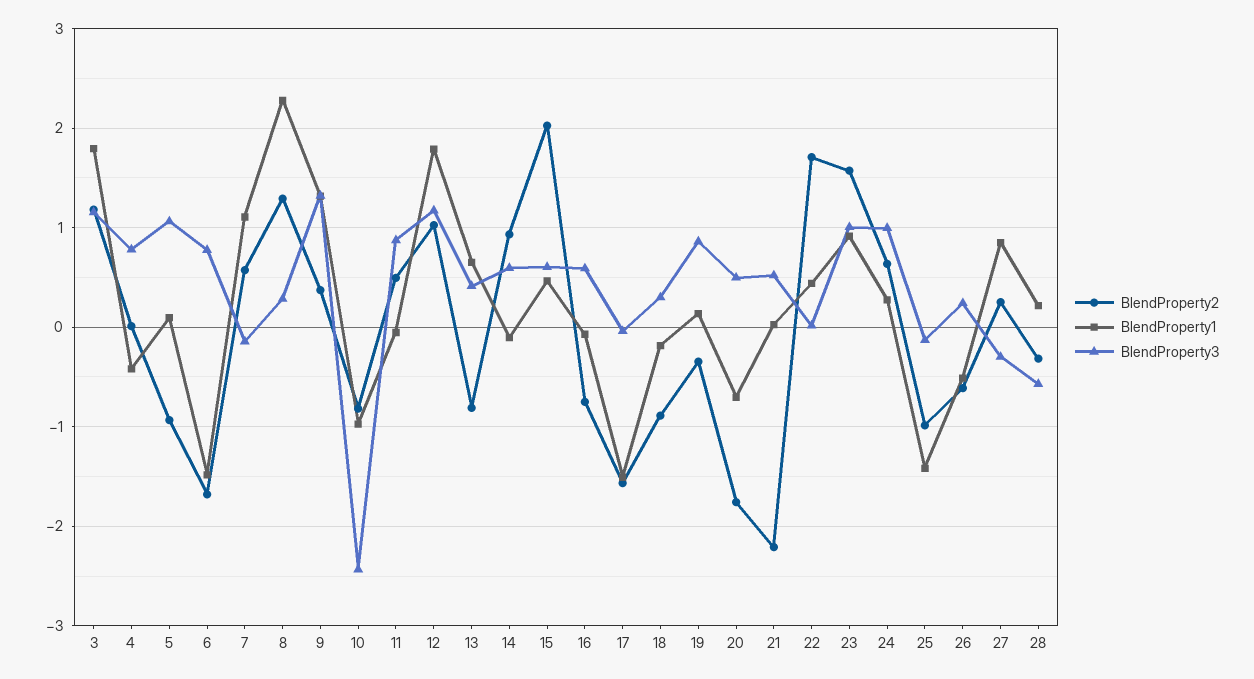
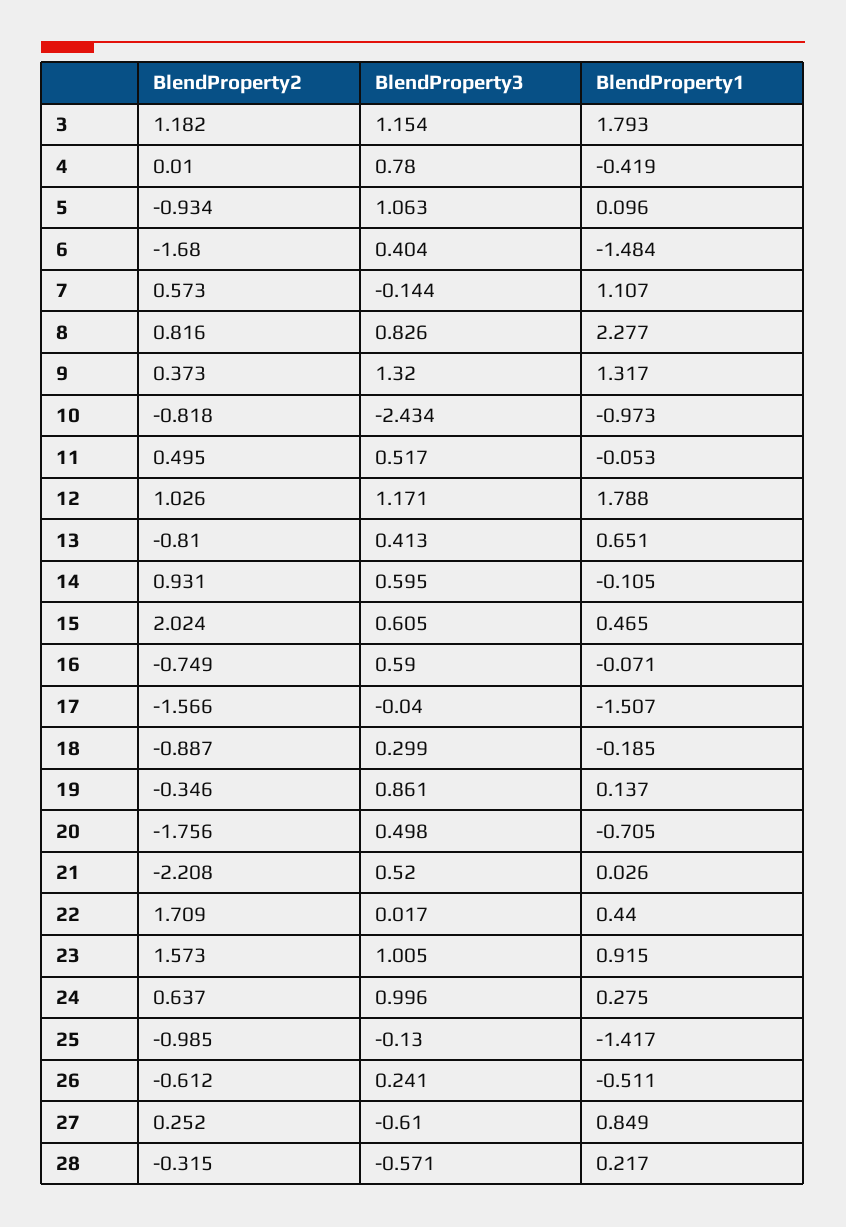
  {
    "BlendProperty2": {
      "3": 1.182,
      "4": 0.01,
      "5": -0.934,
      "6": -1.68,
      "7": 0.573,
-     "8": 1.3,
+     "8": 0.816,
      "9": 0.373,
      "10": -0.818,
      "11": 0.495,
      "12": 1.026,
      "13": -0.81,
      "14": 0.931,
      "15": 2.024,
      "16": -0.749,
      "17": -1.566,
      "18": -0.887,
      "19": -0.346,
      "20": -1.756,
      "21": -2.208,
      "22": 1.709,
      "23": 1.573,
      "24": 0.637,
      "25": -0.985,
      "26": -0.612,
      "27": 0.252,
      "28": -0.315
    },
    "BlendProperty1": {
      "3": 1.793,
      "4": -0.419,
      "5": 0.096,
      "6": -1.484,
      "7": 1.107,
      "8": 2.277,
      "9": 1.317,
      "10": -0.973,
      "11": -0.053,
      "12": 1.788,
      "13": 0.651,
      "14": -0.105,
      "15": 0.465,
      "16": -0.071,
      "17": -1.507,
      "18": -0.185,
      "19": 0.137,
      "20": -0.705,
      "21": 0.026,
      "22": 0.44,
      "23": 0.915,
      "24": 0.275,
      "25": -1.417,
      "26": -0.511,
      "27": 0.849,
      "28": 0.217
    },
    "BlendProperty3": {
      "3": 1.154,
      "4": 0.78,
      "5": 1.063,
-     "6": 0.8,
+     "6": 0.404,
      "7": -0.144,
-     "8": 0.3,
+     "8": 0.826,
      "9": 1.32,
      "10": -2.434,
-     "11": 0.9,
+     "11": 0.517,
      "12": 1.171,
      "13": 0.413,
      "14": 0.595,
      "15": 0.605,
      "16": 0.59,
      "17": -0.04,
      "18": 0.299,
      "19": 0.861,
      "20": 0.498,
      "21": 0.52,
      "22": 0.017,
      "23": 1.005,
      "24": 0.996,
      "25": -0.13,
      "26": 0.241,
-     "27": -0.3,
+     "27": -0.61,
      "28": -0.571
    }
  }

